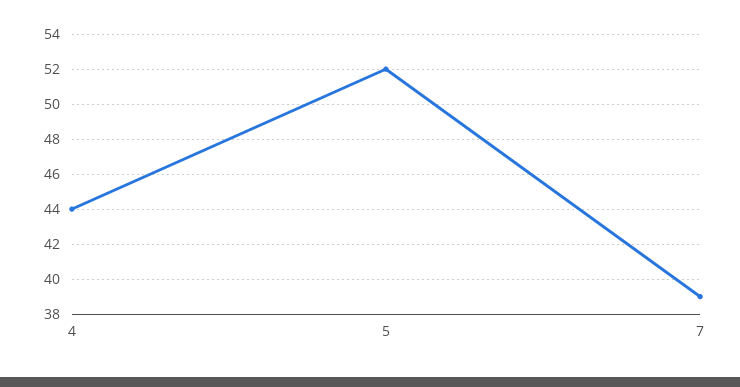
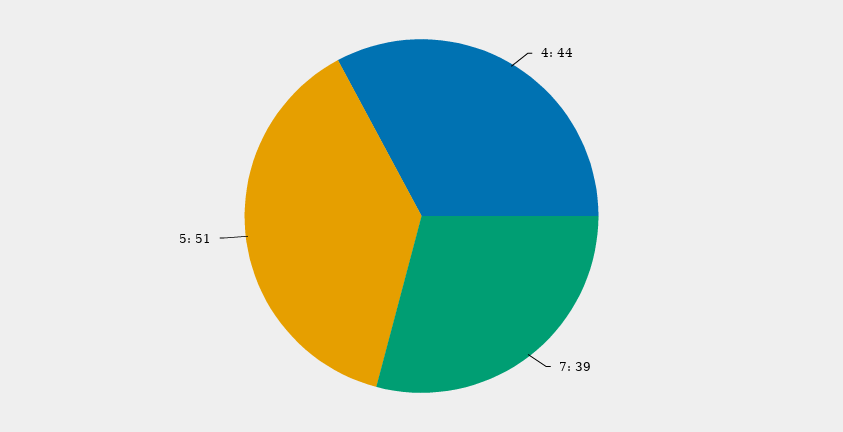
  {
    "4": 44,
-   "5": 52,
+   "5": 51,
    "7": 39
  }

